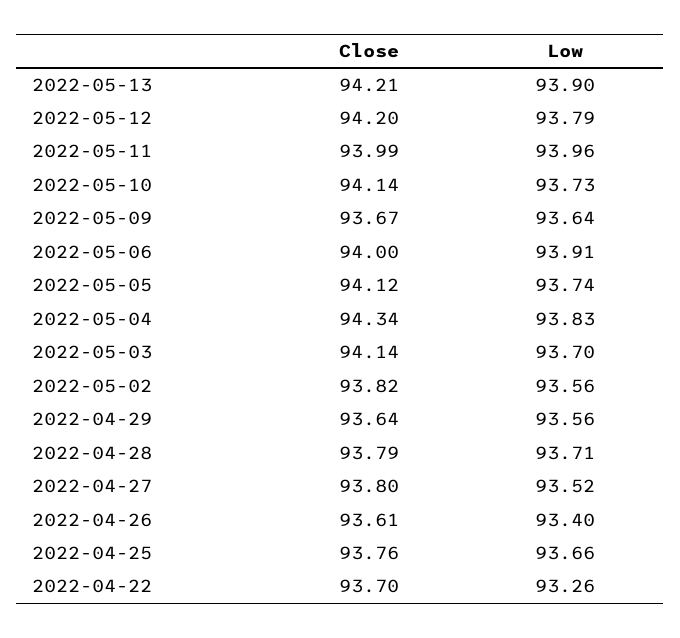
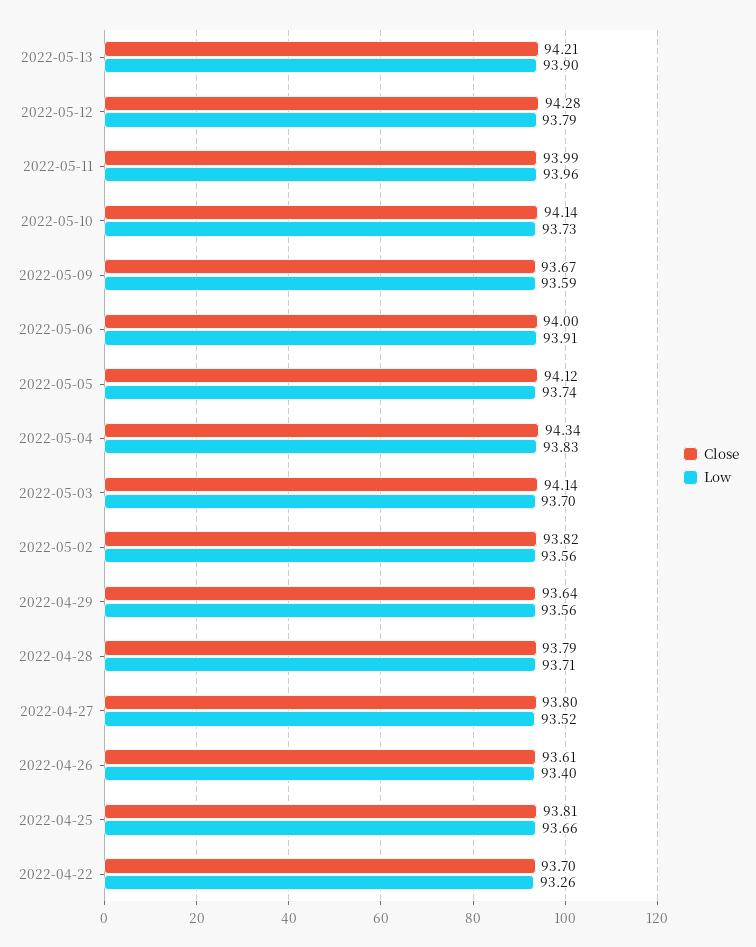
  {
    "Close": {
      "2022-05-13": 94.21,
-     "2022-05-12": 94.2,
+     "2022-05-12": 94.28,
      "2022-05-11": 93.99,
      "2022-05-10": 94.14,
      "2022-05-09": 93.67,
      "2022-05-06": 94,
      "2022-05-05": 94.12,
      "2022-05-04": 94.34,
      "2022-05-03": 94.14,
      "2022-05-02": 93.82,
      "2022-04-29": 93.64,
      "2022-04-28": 93.79,
      "2022-04-27": 93.8,
      "2022-04-26": 93.61,
-     "2022-04-25": 93.76,
+     "2022-04-25": 93.81,
      "2022-04-22": 93.7
    },
    "Low": {
      "2022-05-13": 93.9,
      "2022-05-12": 93.79,
      "2022-05-11": 93.96,
      "2022-05-10": 93.73,
-     "2022-05-09": 93.64,
+     "2022-05-09": 93.59,
      "2022-05-06": 93.91,
      "2022-05-05": 93.74,
      "2022-05-04": 93.83,
      "2022-05-03": 93.7,
      "2022-05-02": 93.56,
      "2022-04-29": 93.56,
      "2022-04-28": 93.71,
      "2022-04-27": 93.52,
      "2022-04-26": 93.4,
      "2022-04-25": 93.66,
      "2022-04-22": 93.26
    }
  }

